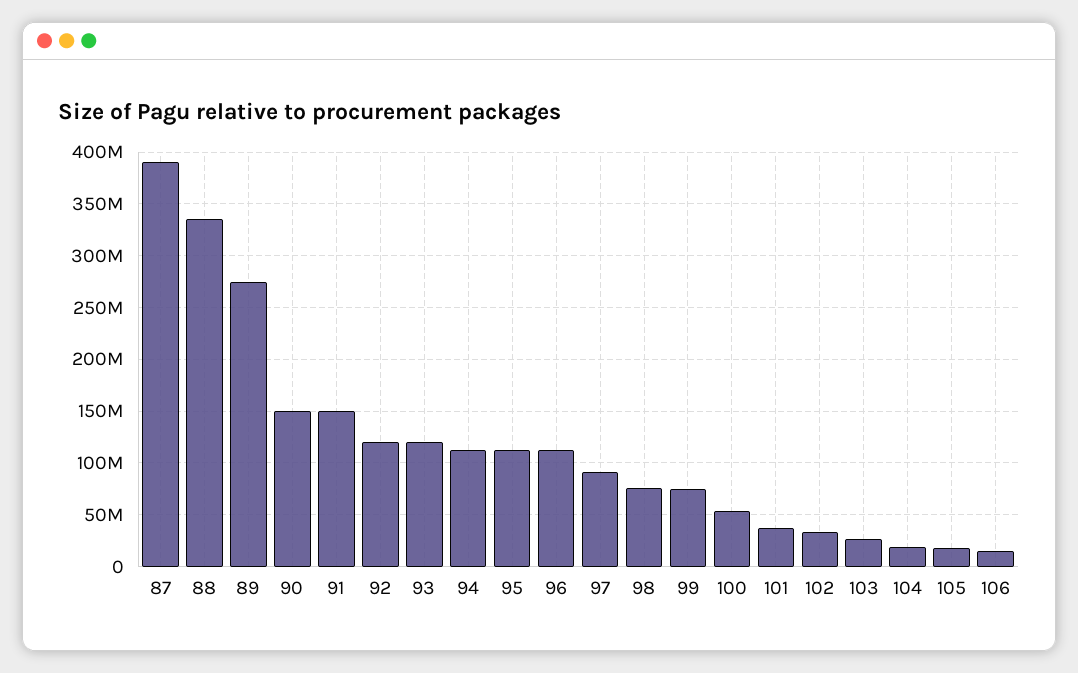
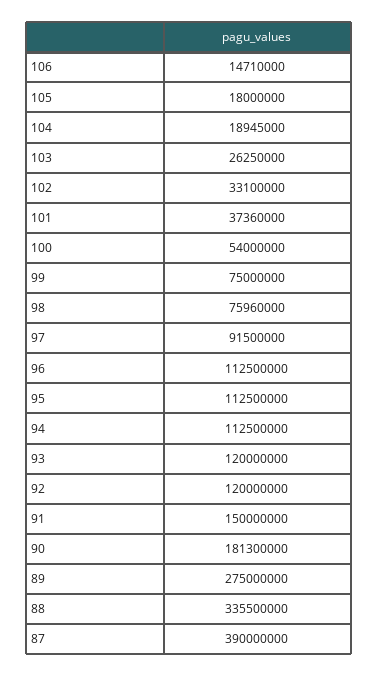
  {
    "87": 390000000,
    "88": 335500000,
    "89": 275000000,
-   "90": 150000000,
+   "90": 181300000,
    "91": 150000000,
    "92": 120000000,
    "93": 120000000,
    "94": 112500000,
    "95": 112500000,
    "96": 112500000,
    "97": 91500000,
    "98": 75960000,
    "99": 75000000,
    "100": 54000000,
    "101": 37360000,
    "102": 33100000,
    "103": 26250000,
    "104": 18945000,
    "105": 18000000,
    "106": 14710000
  }

